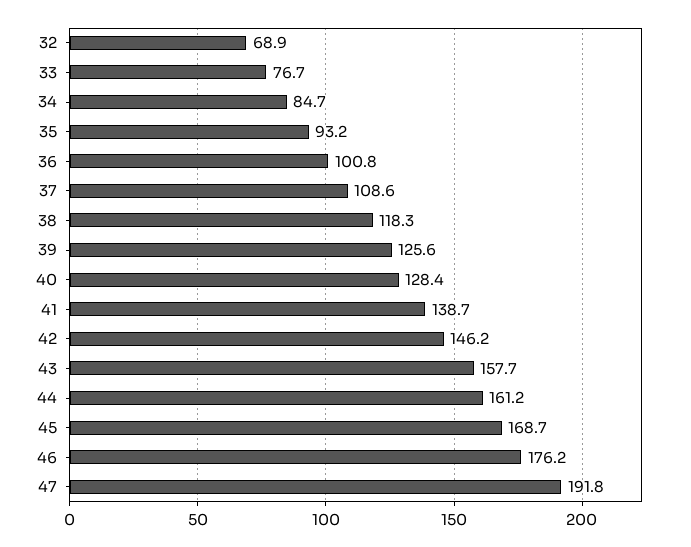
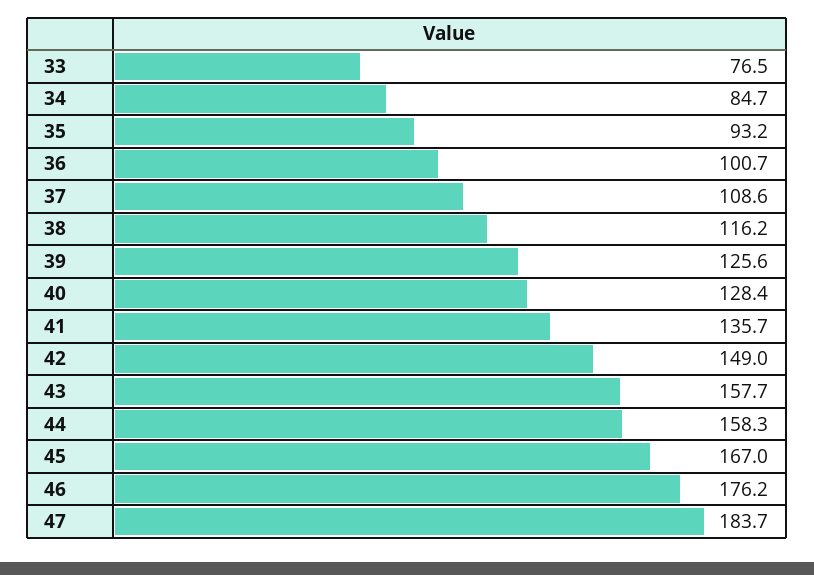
  {
-   "32": 68.9,
-   "33": 76.7,
+   "33": 76.5,
    "34": 84.7,
    "35": 93.2,
-   "36": 100.8,
+   "36": 100.7,
    "37": 108.6,
-   "38": 118.3,
+   "38": 116.2,
    "39": 125.6,
    "40": 128.4,
-   "41": 138.7,
+   "41": 135.7,
-   "42": 146.2,
+   "42": 149,
    "43": 157.7,
-   "44": 161.2,
+   "44": 158.3,
-   "45": 168.7,
+   "45": 167,
    "46": 176.2,
-   "47": 191.8
+   "47": 183.7
  }

